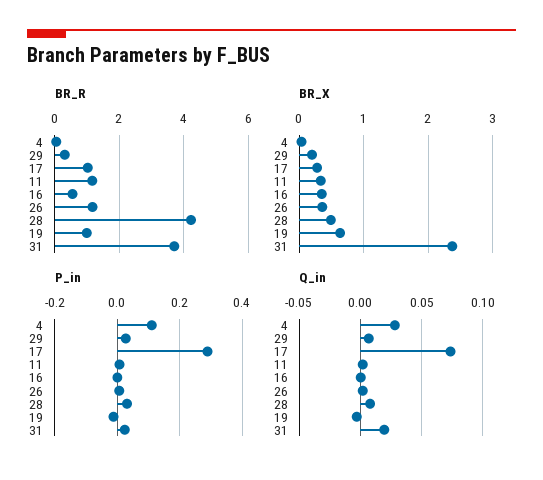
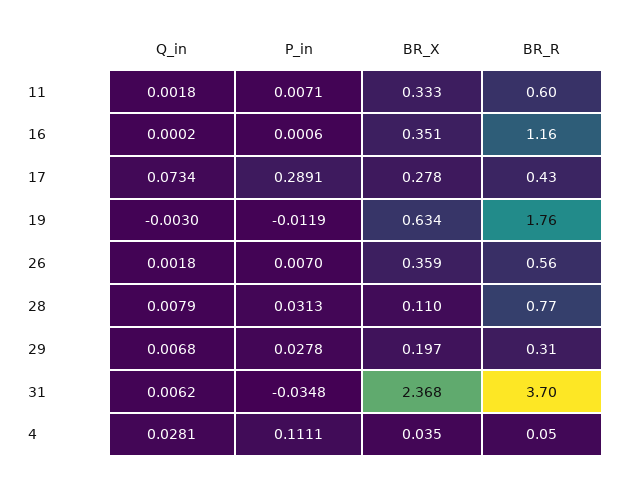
  {
    "BR_R": {
      "4": 0.05,
      "29": 0.31,
-     "17": 1,
+     "17": 0.43,
-     "11": 1.2,
+     "11": 0.6,
-     "16": 0.6,
+     "16": 1.16,
-     "26": 1.2,
+     "26": 0.56,
-     "28": 4.2,
+     "28": 0.77,
-     "19": 1,
+     "19": 1.76,
      "31": 3.7
    },
    "BR_X": {
      "4": 0.035,
      "29": 0.197,
      "17": 0.278,
      "11": 0.333,
      "16": 0.351,
      "26": 0.359,
-     "28": 0.5,
+     "28": 0.11,
      "19": 0.634,
      "31": 2.368
    },
    "P_in": {
      "4": 0.1111,
      "29": 0.0278,
      "17": 0.2891,
      "11": 0.0071,
      "16": 0.0006,
      "26": 0.007,
      "28": 0.0313,
      "19": -0.0119,
-     "31": 0.02
+     "31": -0.0348
    },
    "Q_in": {
      "4": 0.0281,
      "29": 0.0068,
      "17": 0.0734,
      "11": 0.0018,
      "16": 0.0002,
      "26": 0.0018,
      "28": 0.0079,
      "19": -0.003,
-     "31": 0.02
+     "31": 0.0062
    }
  }

